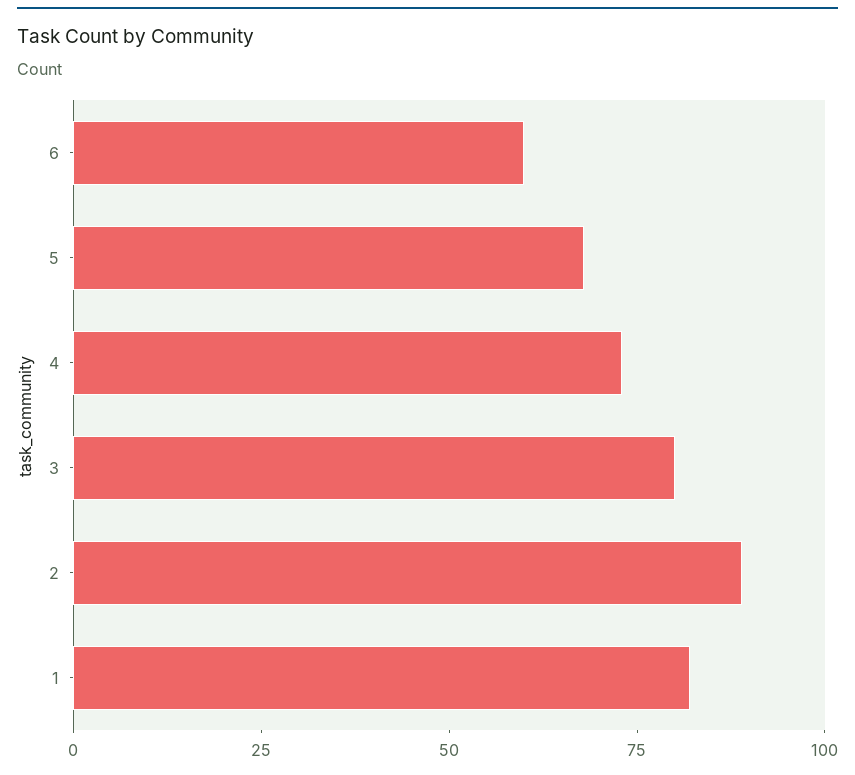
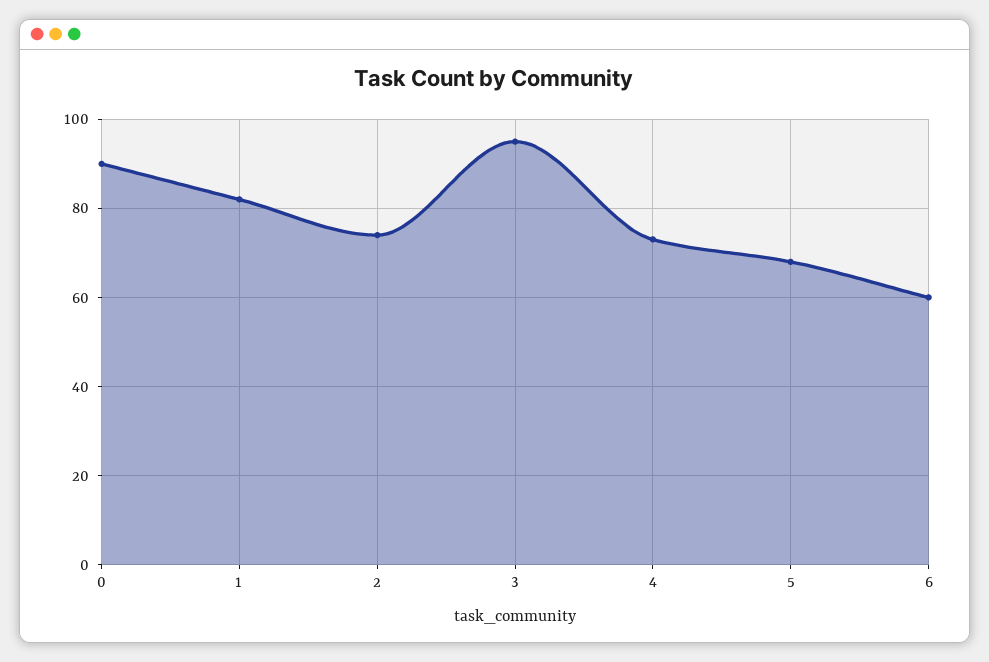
  {
    "6": 60,
    "5": 70,
    "4": 75,
-   "3": 80,
+   "3": 95,
-   "2": 90,
+   "2": 75,
-   "1": 80
+   "1": 80,
+   "0": 90
  }

